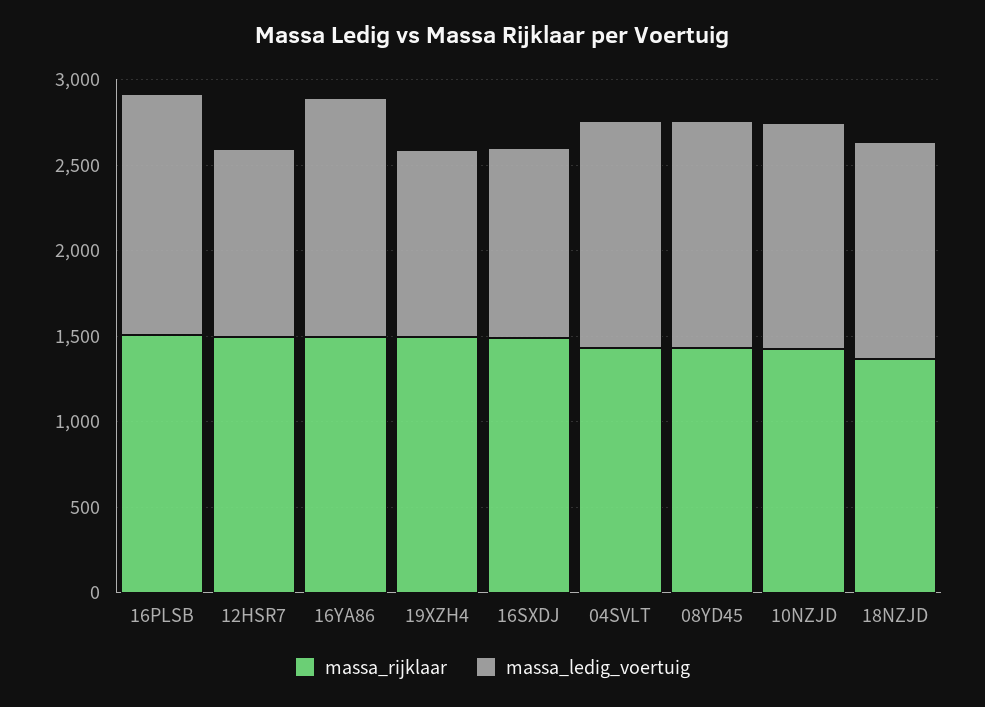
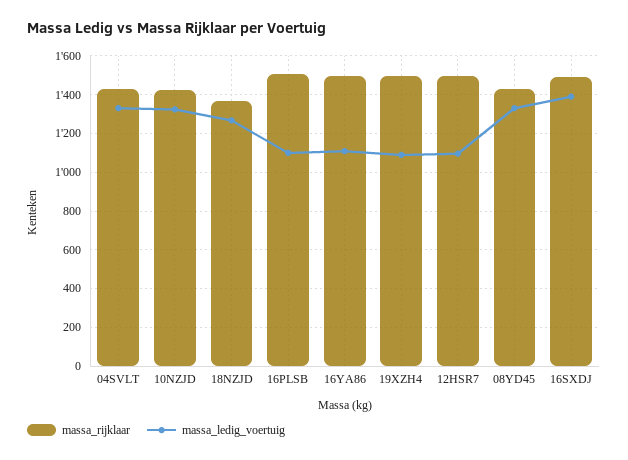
  {
    "massa_rijklaar": {
      "16PLSB": 1500,
      "12HSR7": 1500,
      "16YA86": 1500,
      "19XZH4": 1500,
      "16SXDJ": 1500,
      "04SVLT": 1450,
      "08YD45": 1450,
      "10NZJD": 1400,
      "18NZJD": 1350
    },
    "massa_ledig_voertuig": {
-     "16PLSB": 1400,
+     "16PLSB": 1100,
      "12HSR7": 1100,
-     "16YA86": 1400,
+     "16YA86": 1100,
      "19XZH4": 1100,
-     "16SXDJ": 1100,
+     "16SXDJ": 1400,
      "04SVLT": 1350,
      "08YD45": 1350,
      "10NZJD": 1300,
      "18NZJD": 1250
    }
  }

